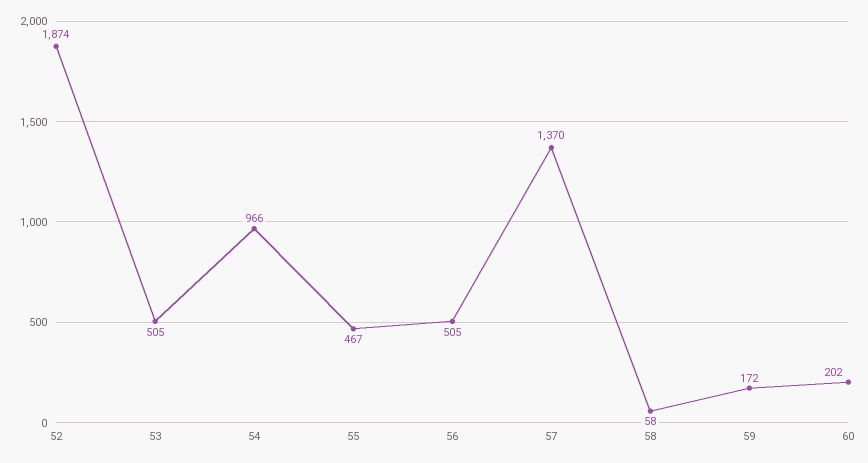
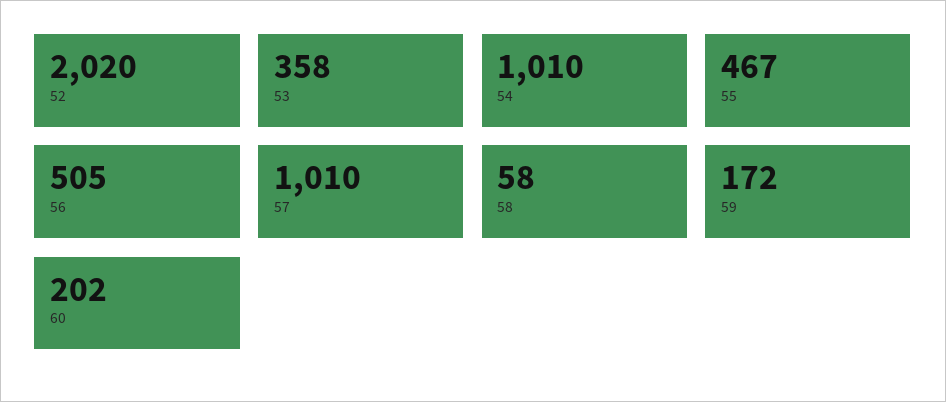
  {
-   "52": 1874,
+   "52": 2020,
-   "53": 505,
+   "53": 358,
-   "54": 966,
+   "54": 1010,
    "55": 467,
    "56": 505,
-   "57": 1370,
+   "57": 1010,
    "58": 58,
    "59": 172,
    "60": 202
  }

